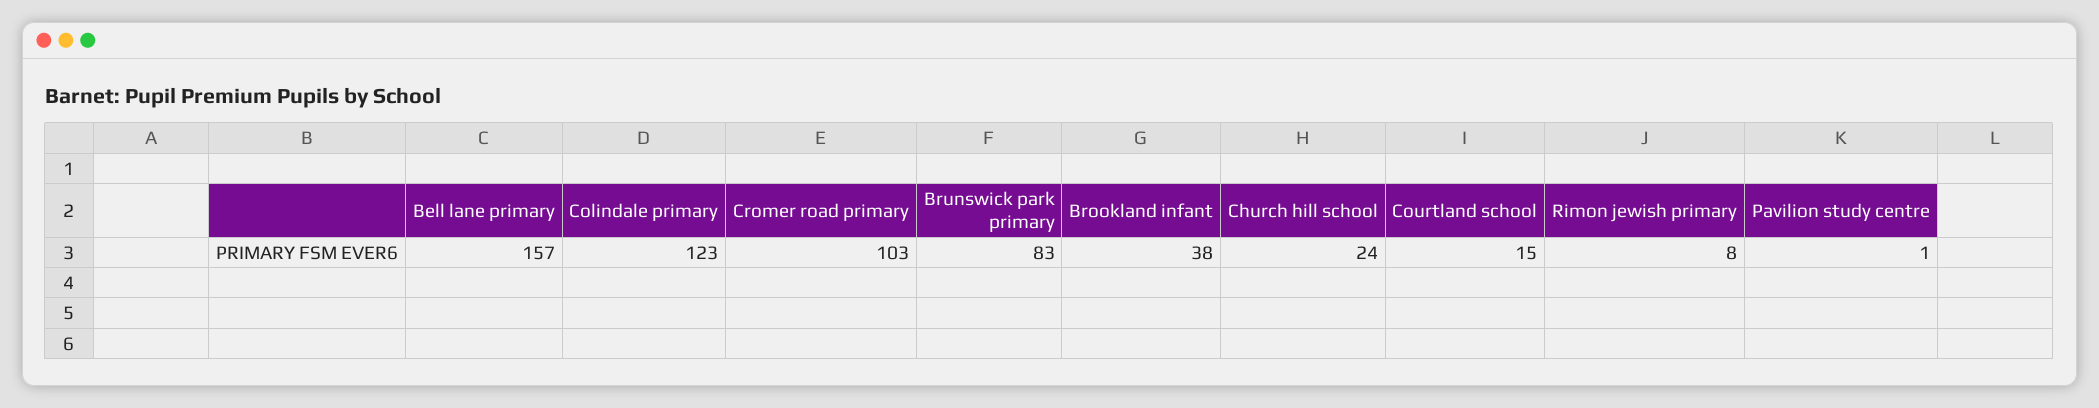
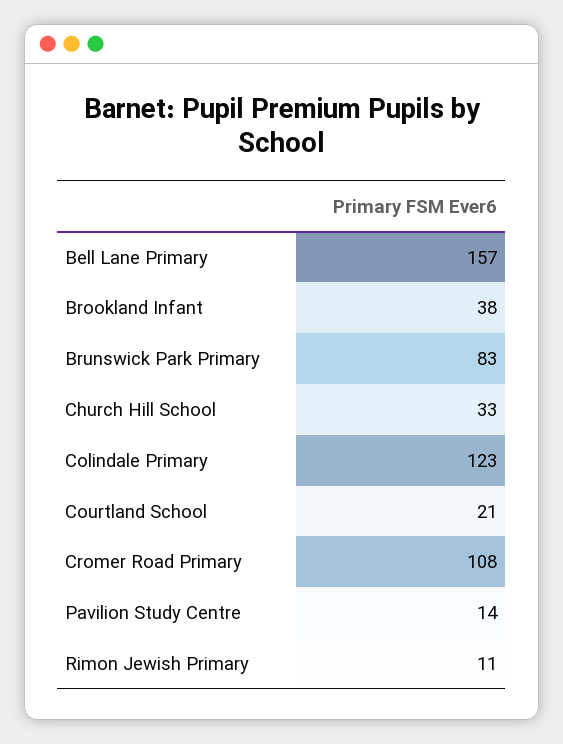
  {
    "Bell lane primary": 157,
    "Colindale primary": 123,
-   "Cromer road primary": 103,
+   "Cromer road primary": 108,
    "Brunswick park primary": 83,
    "Brookland infant": 38,
-   "Church hill school": 24,
+   "Church hill school": 33,
-   "Courtland school": 15,
+   "Courtland school": 21,
-   "Rimon jewish primary": 8,
+   "Rimon jewish primary": 11,
-   "Pavilion study centre": 1
+   "Pavilion study centre": 14
  }

